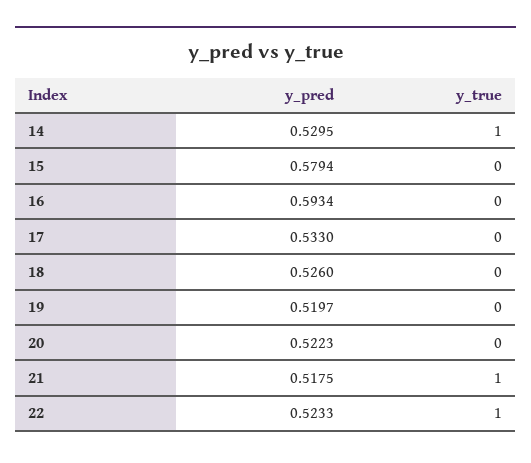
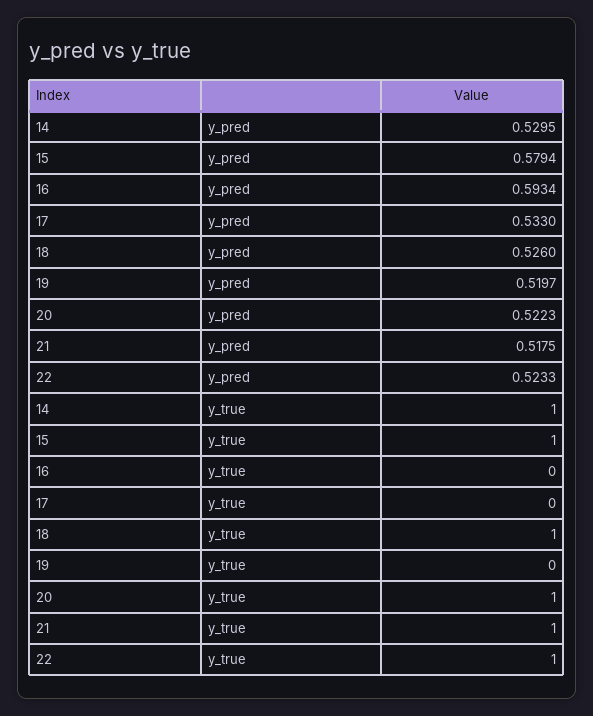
  {
    "y_pred": {
      "14": 0.5295,
      "15": 0.5794,
      "16": 0.5934,
      "17": 0.533,
      "18": 0.526,
      "19": 0.5197,
      "20": 0.5223,
      "21": 0.5175,
      "22": 0.5233
    },
    "y_true": {
      "14": 1,
-     "15": 0,
+     "15": 1,
      "16": 0,
      "17": 0,
-     "18": 0,
+     "18": 1,
      "19": 0,
-     "20": 0,
+     "20": 1,
      "21": 1,
      "22": 1
    }
  }

